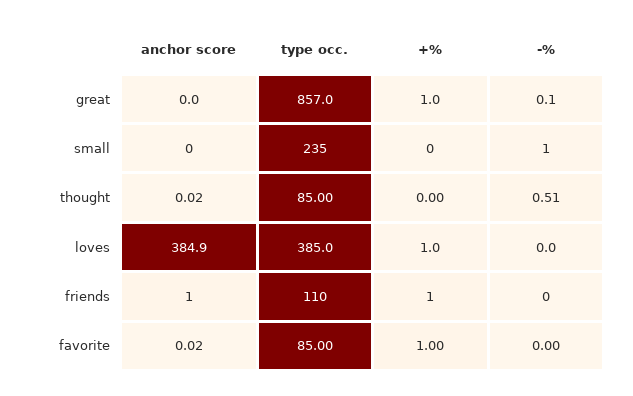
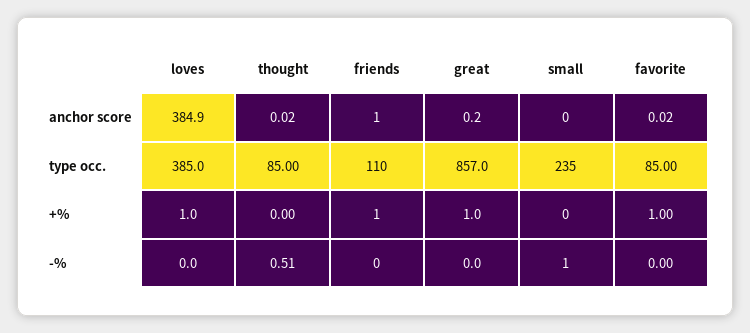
  {
    "anchor score": {
-     "great": 0,
+     "great": 0.2,
      "small": 0,
      "thought": 0.02,
      "loves": 384.9,
      "friends": 1,
      "favorite": 0.02
    },
    "type occ.": {
      "great": 857,
      "small": 235,
      "thought": 85,
      "loves": 385,
      "friends": 110,
      "favorite": 85
    },
    "+%": {
      "great": 1,
      "small": 0,
      "thought": 0,
      "loves": 1,
      "friends": 1,
      "favorite": 1
    },
    "-%": {
-     "great": 0.1,
+     "great": 0,
      "small": 1,
      "thought": 0.51,
      "loves": 0,
      "friends": 0,
      "favorite": 0
    }
  }

